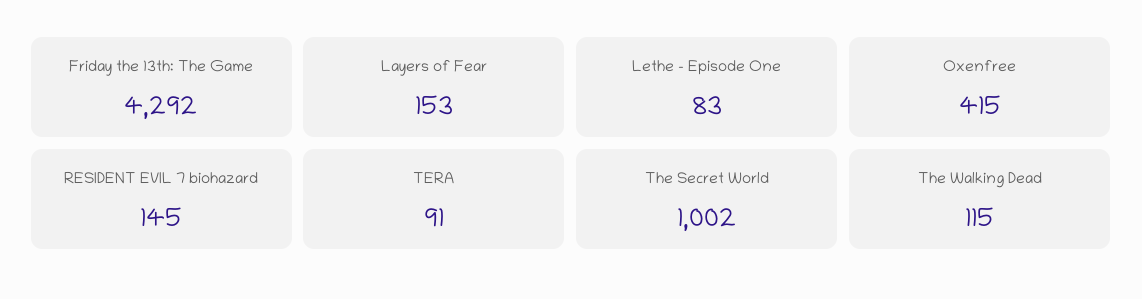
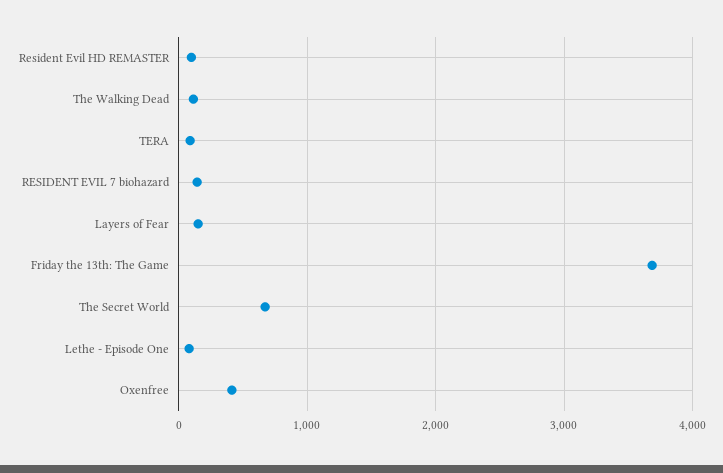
  {
-   "Friday the 13th: The Game": 4292,
+   "Friday the 13th: The Game": 3700,
    "Layers of Fear": 153,
    "Lethe - Episode One": 83,
    "Oxenfree": 415,
    "RESIDENT EVIL 7 biohazard": 145,
    "TERA": 91,
-   "The Secret World": 1002,
+   "The Secret World": 700,
-   "The Walking Dead": 115
+   "The Walking Dead": 115,
+   "Resident Evil HD REMASTER": 100
  }

